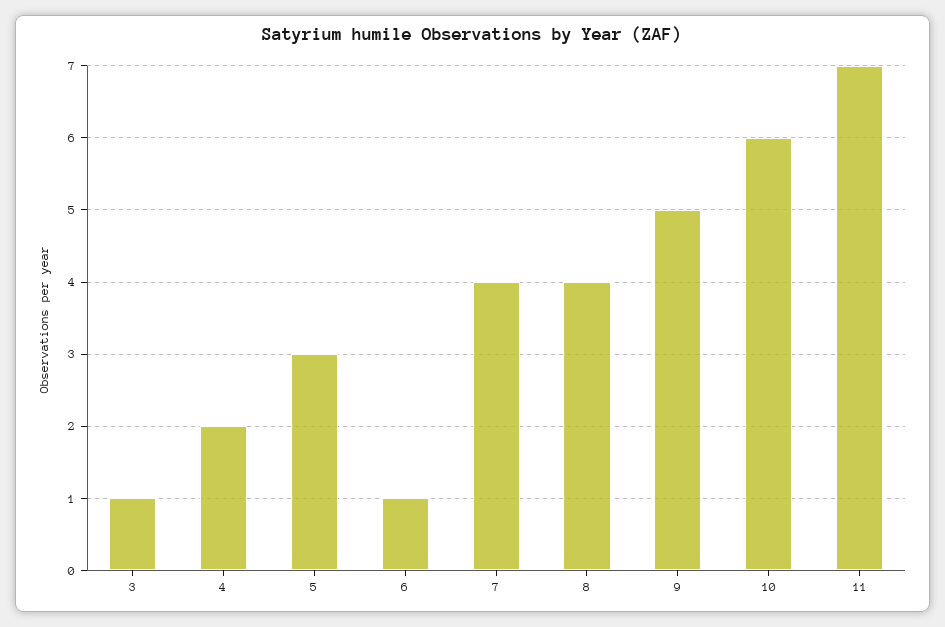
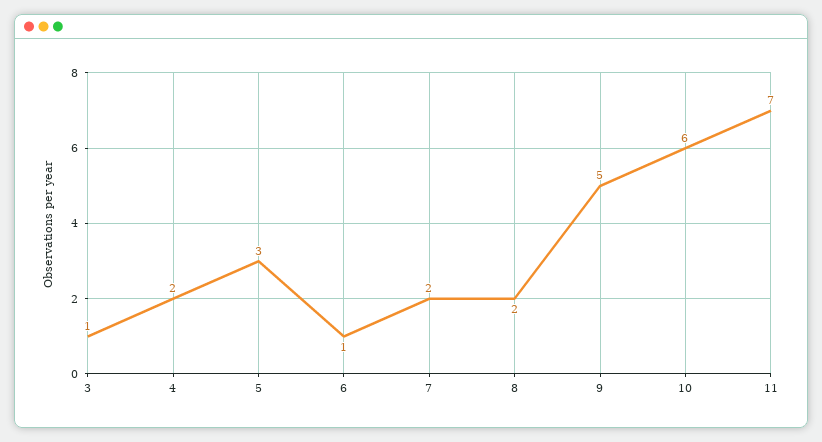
  {
    "3": 1,
    "4": 2,
    "5": 3,
    "6": 1,
-   "7": 4,
+   "7": 2,
-   "8": 4,
+   "8": 2,
    "9": 5,
    "10": 6,
    "11": 7
  }

